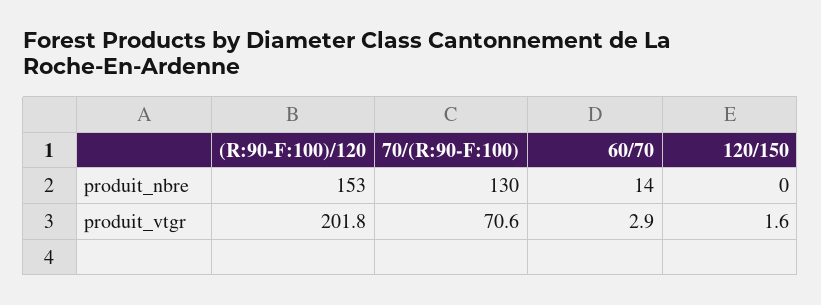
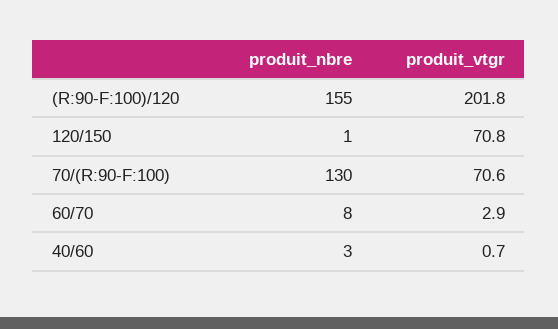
  {
    "(R:90-F:100)/120": {
-     "produit_nbre": 153,
+     "produit_nbre": 155,
      "produit_vtgr": 201.8
    },
    "70/(R:90-F:100)": {
      "produit_nbre": 130,
      "produit_vtgr": 70.6
    },
    "60/70": {
-     "produit_nbre": 14,
+     "produit_nbre": 8,
      "produit_vtgr": 2.9
    },
    "120/150": {
-     "produit_nbre": 0,
+     "produit_nbre": 1,
-     "produit_vtgr": 1.6
+     "produit_vtgr": 70.8
-   }
+   },
+   "40/60": {
+     "produit_nbre": 3,
+     "produit_vtgr": 0.7
+   }
  }

